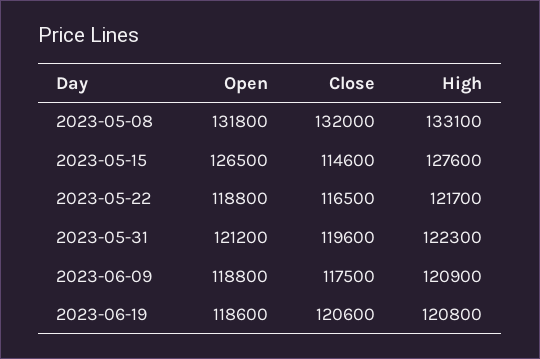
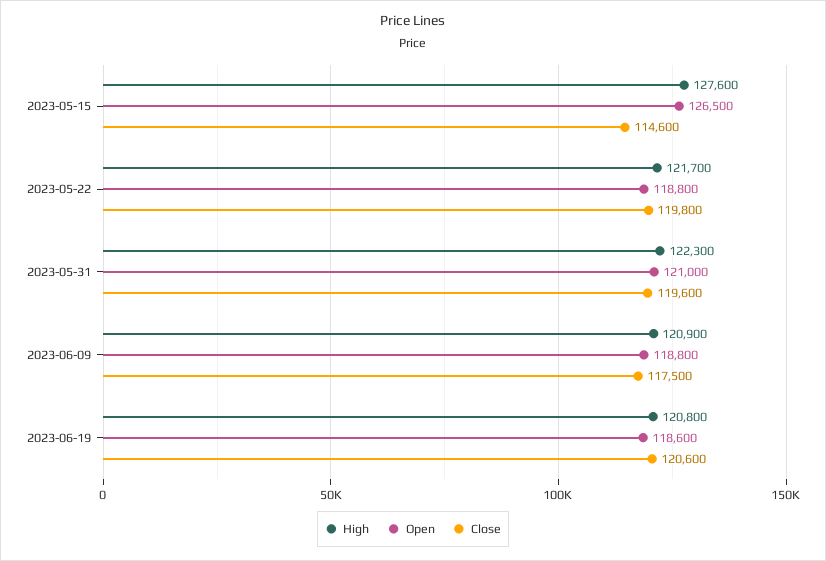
  {
    "Open": {
-     "2023-05-08": 131800,
      "2023-05-15": 126500,
      "2023-05-22": 118800,
-     "2023-05-31": 121200,
+     "2023-05-31": 121000,
      "2023-06-09": 118800,
      "2023-06-19": 118600
    },
    "Close": {
-     "2023-05-08": 132000,
      "2023-05-15": 114600,
-     "2023-05-22": 116500,
+     "2023-05-22": 119800,
      "2023-05-31": 119600,
      "2023-06-09": 117500,
      "2023-06-19": 120600
    },
    "High": {
-     "2023-05-08": 133100,
      "2023-05-15": 127600,
      "2023-05-22": 121700,
      "2023-05-31": 122300,
      "2023-06-09": 120900,
      "2023-06-19": 120800
    }
  }

